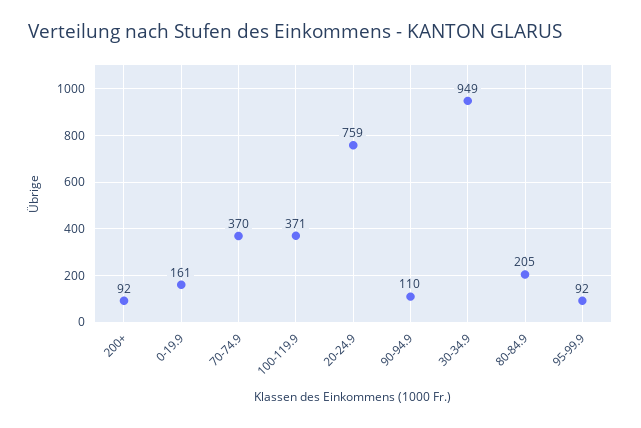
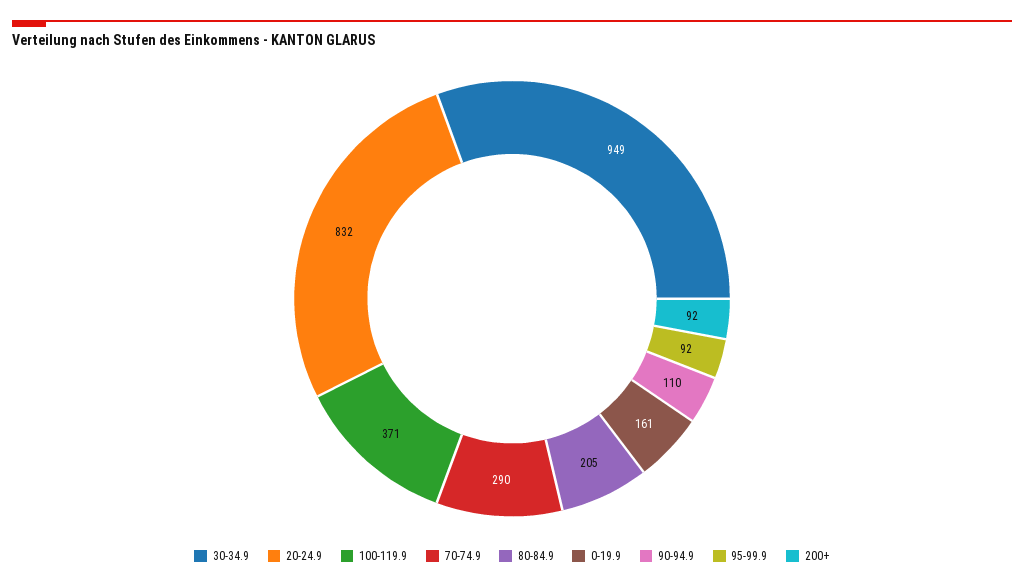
  {
    "200+": 92,
    "0-19.9": 161,
-   "70-74.9": 370,
+   "70-74.9": 290,
    "100-119.9": 371,
-   "20-24.9": 759,
+   "20-24.9": 832,
    "90-94.9": 110,
    "30-34.9": 949,
    "80-84.9": 205,
    "95-99.9": 92
  }

